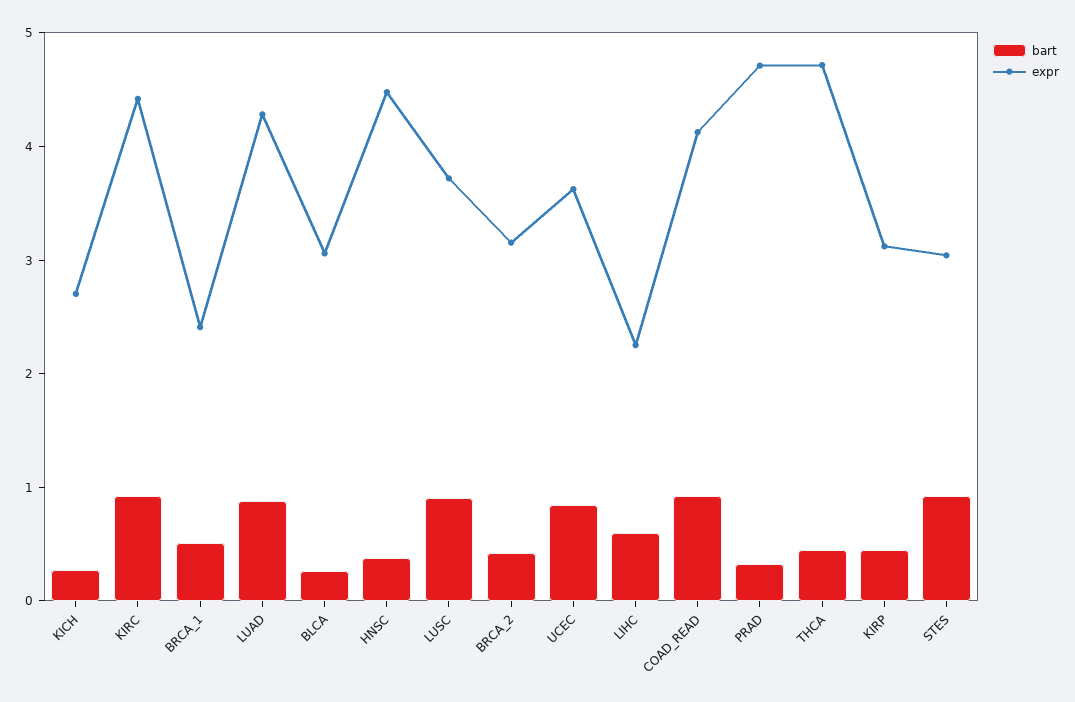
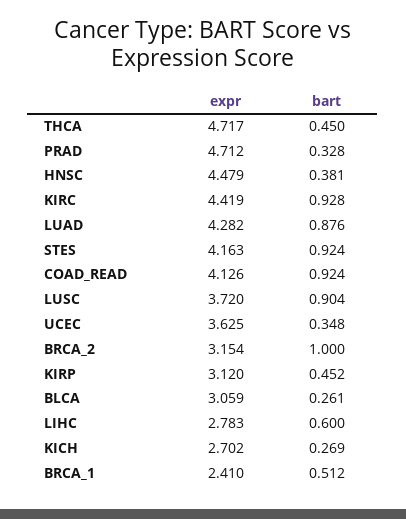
  {
    "bart": {
      "KICH": 0.269,
      "KIRC": 0.928,
      "BRCA_1": 0.512,
      "LUAD": 0.876,
      "BLCA": 0.261,
      "HNSC": 0.381,
      "LUSC": 0.904,
-     "BRCA_2": 0.4,
+     "BRCA_2": 1,
-     "UCEC": 0.8,
+     "UCEC": 0.348,
      "LIHC": 0.6,
      "COAD_READ": 0.924,
      "PRAD": 0.328,
      "THCA": 0.45,
      "KIRP": 0.452,
      "STES": 0.924
    },
    "expr": {
      "KICH": 2.702,
      "KIRC": 4.419,
      "BRCA_1": 2.41,
      "LUAD": 4.282,
      "BLCA": 3.059,
      "HNSC": 4.479,
      "LUSC": 3.72,
      "BRCA_2": 3.154,
      "UCEC": 3.625,
-     "LIHC": 2.2,
+     "LIHC": 2.783,
      "COAD_READ": 4.126,
      "PRAD": 4.712,
      "THCA": 4.717,
      "KIRP": 3.12,
-     "STES": 3
+     "STES": 4.163
    }
  }

